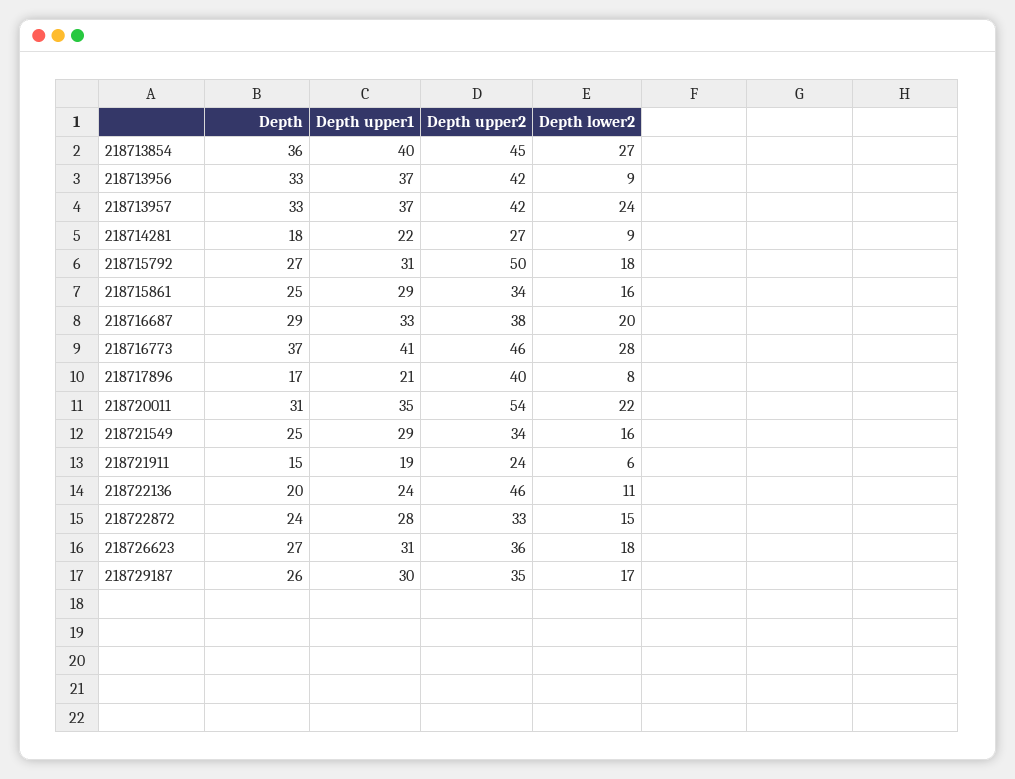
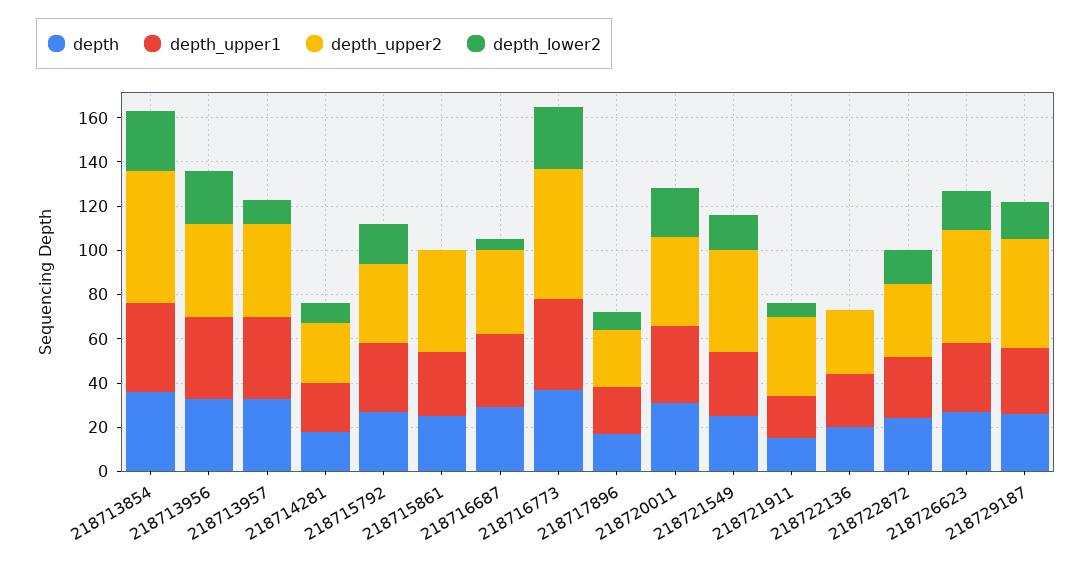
  {
    "Depth": {
      "218713854": 36,
      "218713956": 33,
      "218713957": 33,
      "218714281": 18,
      "218715792": 27,
      "218715861": 25,
      "218716687": 29,
      "218716773": 37,
      "218717896": 17,
      "218720011": 31,
      "218721549": 25,
      "218721911": 15,
      "218722136": 20,
      "218722872": 24,
      "218726623": 27,
      "218729187": 26
    },
    "Depth upper1": {
      "218713854": 40,
      "218713956": 37,
      "218713957": 37,
      "218714281": 22,
      "218715792": 31,
      "218715861": 29,
      "218716687": 33,
      "218716773": 41,
      "218717896": 21,
      "218720011": 35,
      "218721549": 29,
      "218721911": 19,
      "218722136": 24,
      "218722872": 28,
      "218726623": 31,
      "218729187": 30
    },
    "Depth upper2": {
-     "218713854": 45,
+     "218713854": 60,
      "218713956": 42,
      "218713957": 42,
      "218714281": 27,
-     "218715792": 50,
+     "218715792": 35,
-     "218715861": 34,
+     "218715861": 45,
      "218716687": 38,
-     "218716773": 46,
+     "218716773": 60,
-     "218717896": 40,
+     "218717896": 25,
-     "218720011": 54,
+     "218720011": 40,
-     "218721549": 34,
+     "218721549": 45,
-     "218721911": 24,
+     "218721911": 35,
-     "218722136": 46,
+     "218722136": 30,
      "218722872": 33,
-     "218726623": 36,
+     "218726623": 50,
-     "218729187": 35
+     "218729187": 50
    },
    "Depth lower2": {
      "218713854": 27,
-     "218713956": 9,
+     "218713956": 25,
-     "218713957": 24,
+     "218713957": 10,
      "218714281": 9,
      "218715792": 18,
-     "218715861": 16,
+     "218715861": 0,
-     "218716687": 20,
+     "218716687": 5,
      "218716773": 28,
      "218717896": 8,
      "218720011": 22,
      "218721549": 16,
      "218721911": 6,
-     "218722136": 11,
+     "218722136": 0,
      "218722872": 15,
      "218726623": 18,
      "218729187": 17
    }
  }

